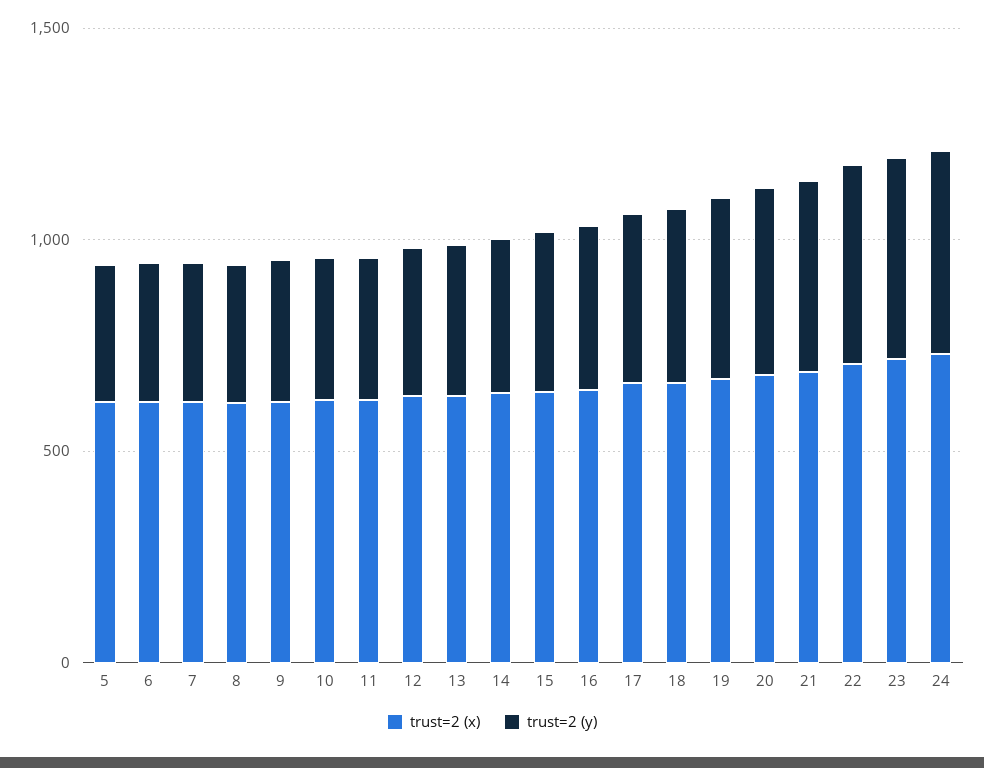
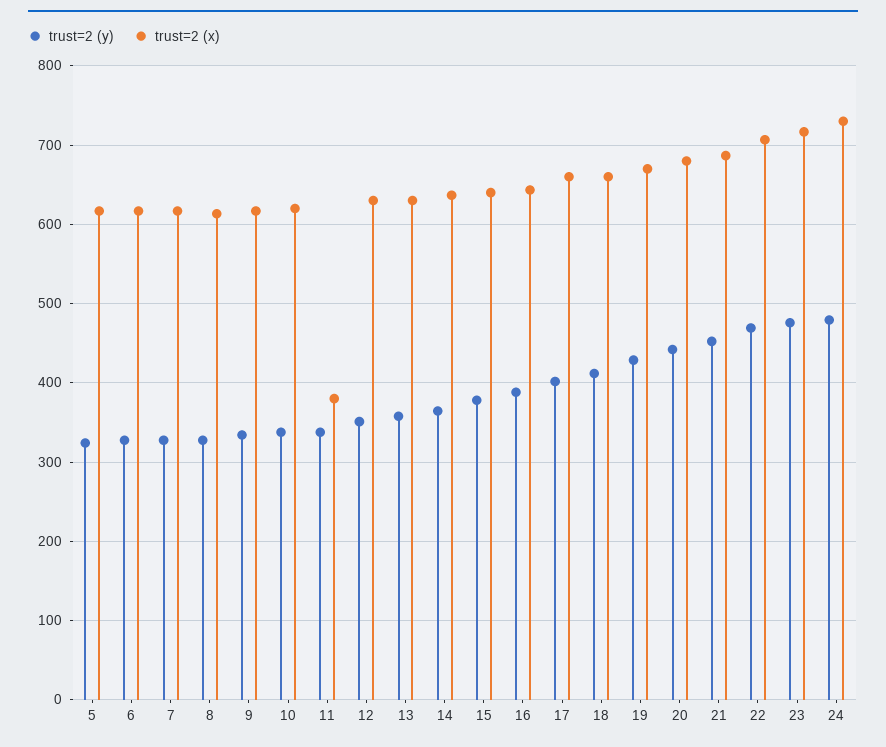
  {
    "trust=2 (x)": {
      "5": 620,
      "6": 620,
      "7": 620,
      "8": 610,
      "9": 620,
      "10": 620,
-     "11": 600,
+     "11": 380,
      "12": 630,
      "13": 630,
      "14": 640,
      "15": 640,
      "16": 640,
      "17": 660,
      "18": 660,
      "19": 670,
      "20": 680,
      "21": 690,
      "22": 710,
      "23": 720,
      "24": 730
    },
    "trust=2 (y)": {
      "5": 320,
      "6": 330,
      "7": 330,
      "8": 330,
      "9": 330,
      "10": 340,
      "11": 340,
      "12": 350,
      "13": 360,
      "14": 360,
      "15": 380,
      "16": 390,
      "17": 400,
      "18": 410,
      "19": 430,
      "20": 440,
      "21": 450,
      "22": 470,
      "23": 480,
      "24": 480
    }
  }

